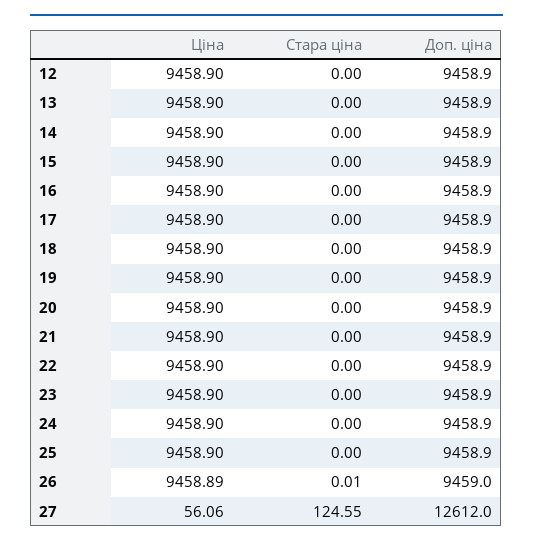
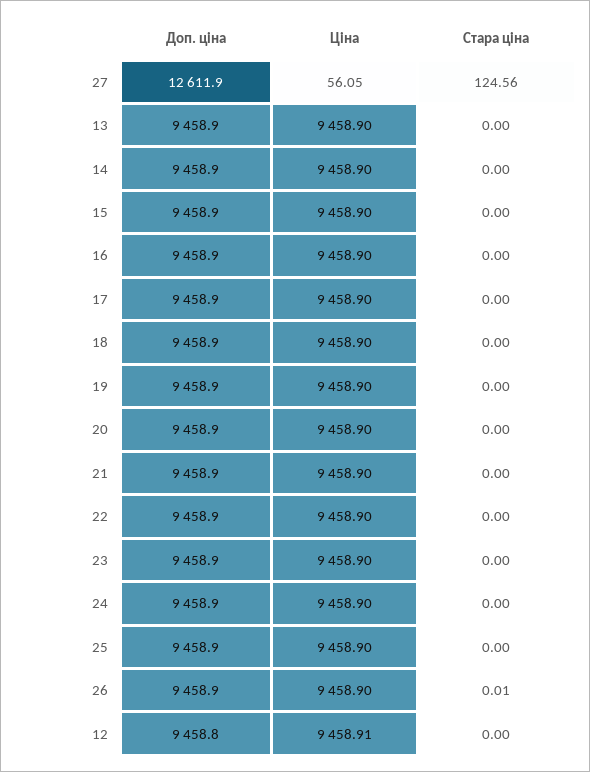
  {
    "Ціна": {
-     "12": 9458.9,
+     "12": 9458.91,
      "13": 9458.9,
      "14": 9458.9,
      "15": 9458.9,
      "16": 9458.9,
      "17": 9458.9,
      "18": 9458.9,
      "19": 9458.9,
      "20": 9458.9,
      "21": 9458.9,
      "22": 9458.9,
      "23": 9458.9,
      "24": 9458.9,
      "25": 9458.9,
-     "26": 9458.89,
+     "26": 9458.9,
-     "27": 56.06
+     "27": 56.05
    },
    "Стара ціна": {
      "12": 0,
      "13": 0,
      "14": 0,
      "15": 0,
      "16": 0,
      "17": 0,
      "18": 0,
      "19": 0,
      "20": 0,
      "21": 0,
      "22": 0,
      "23": 0,
      "24": 0,
      "25": 0,
      "26": 0.01,
-     "27": 124.55
+     "27": 124.56
    },
    "Доп. ціна": {
-     "12": 9458.9,
+     "12": 9458.8,
      "13": 9458.9,
      "14": 9458.9,
      "15": 9458.9,
      "16": 9458.9,
      "17": 9458.9,
      "18": 9458.9,
      "19": 9458.9,
      "20": 9458.9,
      "21": 9458.9,
      "22": 9458.9,
      "23": 9458.9,
      "24": 9458.9,
      "25": 9458.9,
-     "26": 9459,
+     "26": 9458.9,
-     "27": 12612
+     "27": 12611.9
    }
  }

